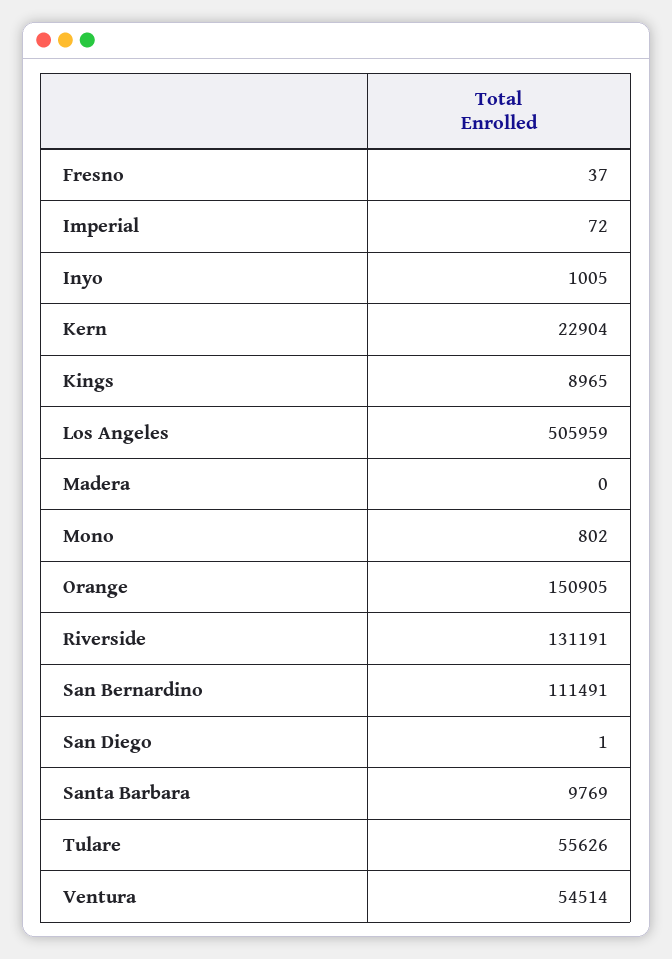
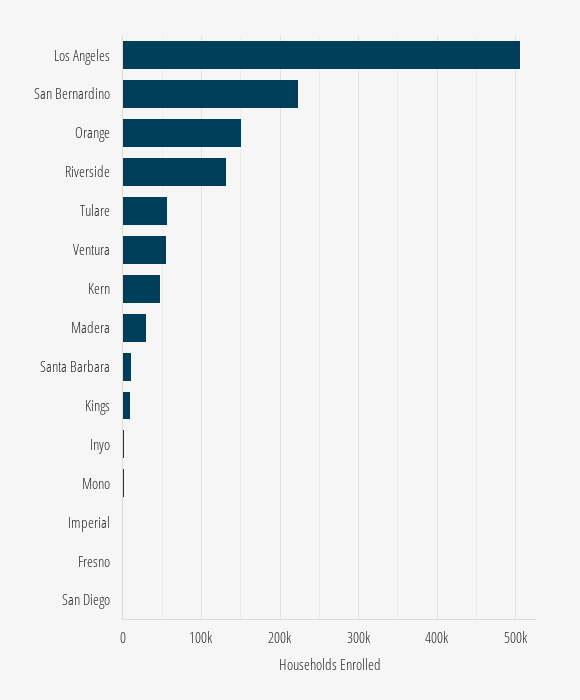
  {
    "Fresno": 37,
    "Imperial": 72,
    "Inyo": 1005,
-   "Kern": 22904,
+   "Kern": 50000,
    "Kings": 8965,
    "Los Angeles": 505959,
-   "Madera": 0,
+   "Madera": 30000,
    "Mono": 802,
    "Orange": 150905,
    "Riverside": 131191,
-   "San Bernardino": 111491,
+   "San Bernardino": 220000,
    "San Diego": 1,
    "Santa Barbara": 9769,
    "Tulare": 55626,
    "Ventura": 54514
  }

